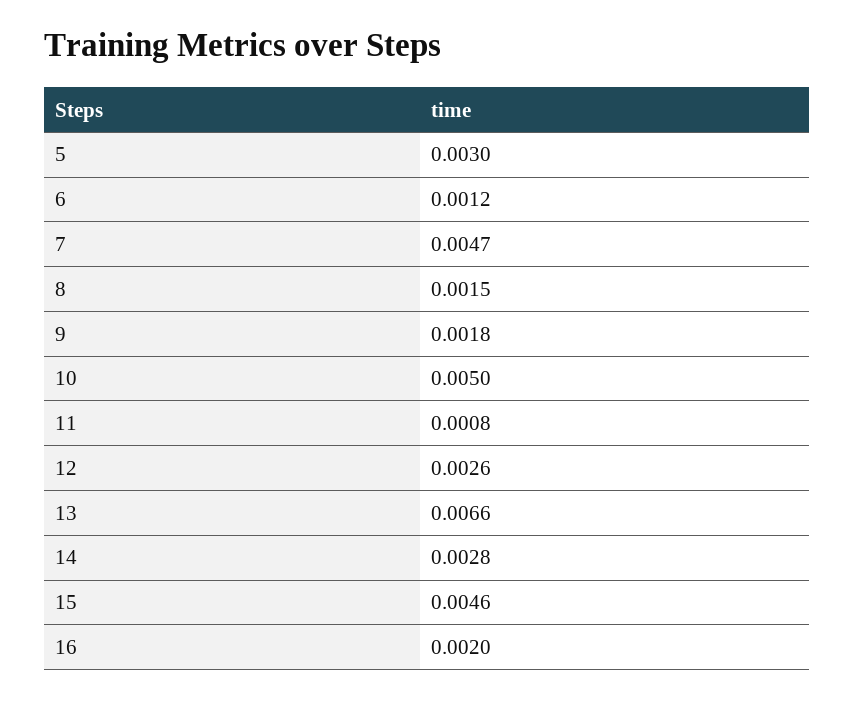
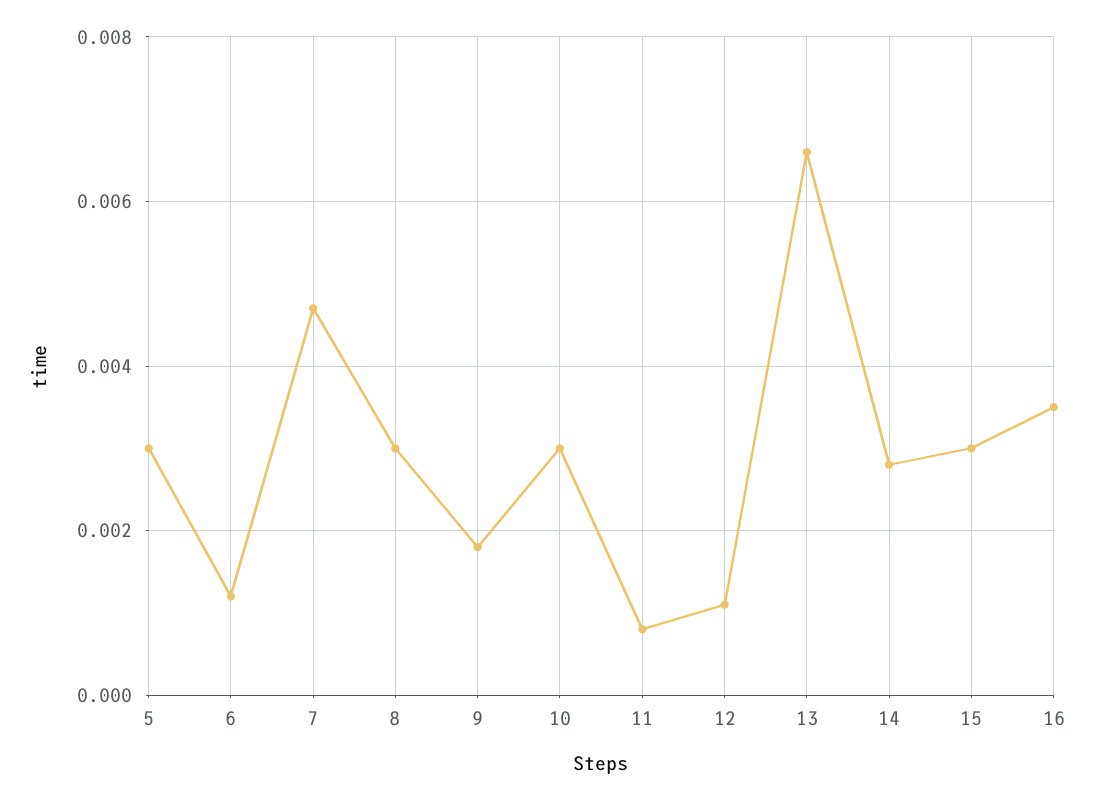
  {
    "5": 0.003,
    "6": 0.0012,
    "7": 0.0047,
-   "8": 0.0015,
+   "8": 0.003,
    "9": 0.0018,
-   "10": 0.005,
+   "10": 0.003,
    "11": 0.0008,
-   "12": 0.0026,
+   "12": 0.001,
    "13": 0.0066,
    "14": 0.0028,
-   "15": 0.0046,
+   "15": 0.003,
-   "16": 0.002
+   "16": 0.0035
  }

